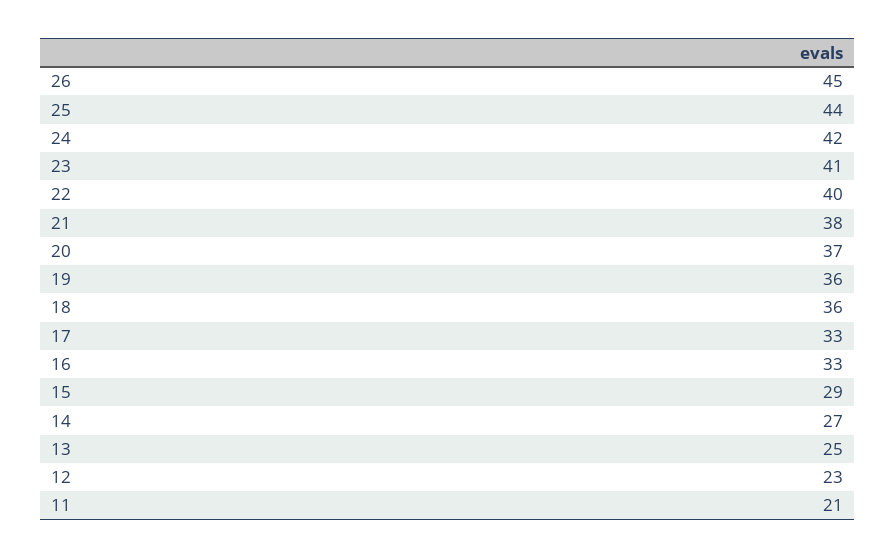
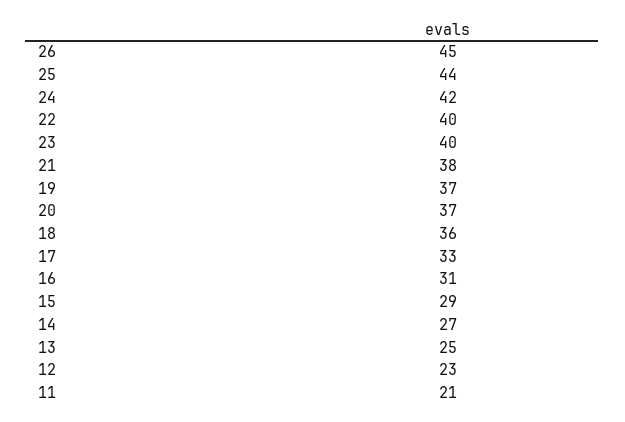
  {
    "26": 45,
    "25": 44,
    "24": 42,
-   "23": 41,
+   "23": 40,
    "22": 40,
    "21": 38,
    "20": 37,
-   "19": 36,
+   "19": 37,
    "18": 36,
    "17": 33,
-   "16": 33,
+   "16": 31,
    "15": 29,
    "14": 27,
    "13": 25,
    "12": 23,
    "11": 21
  }

